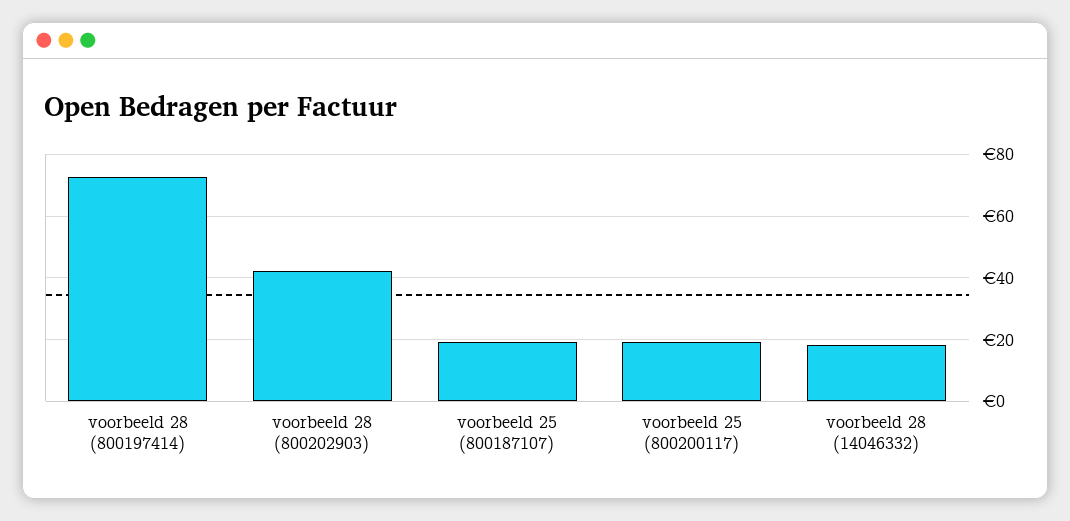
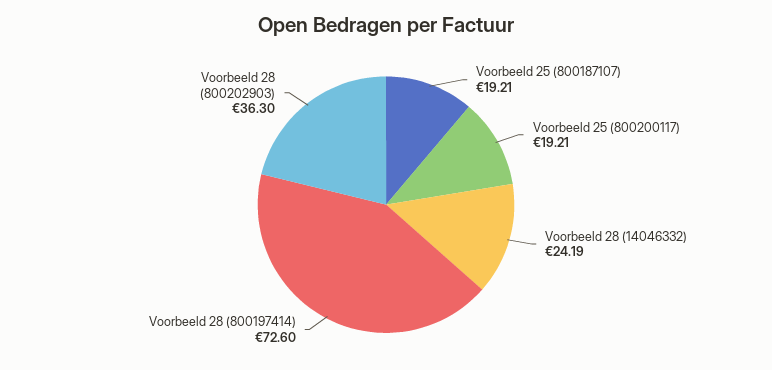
  {
    "voorbeeld 28 (800197414)": 72.6,
-   "voorbeeld 28 (800202903)": 42,
+   "voorbeeld 28 (800202903)": 36.3,
    "voorbeeld 25 (800187107)": 19.21,
    "voorbeeld 25 (800200117)": 19.21,
-   "voorbeeld 28 (14046332)": 18
+   "voorbeeld 28 (14046332)": 24.19
  }

